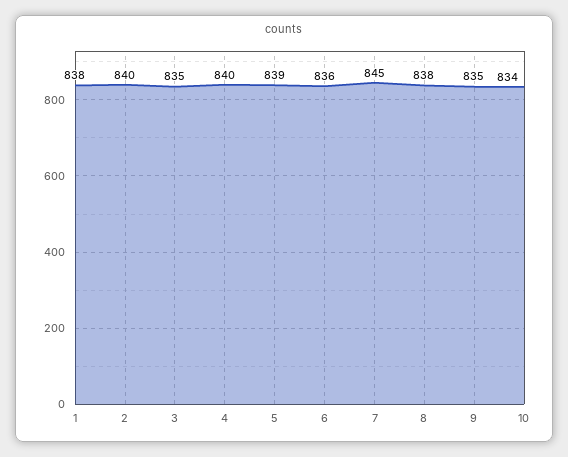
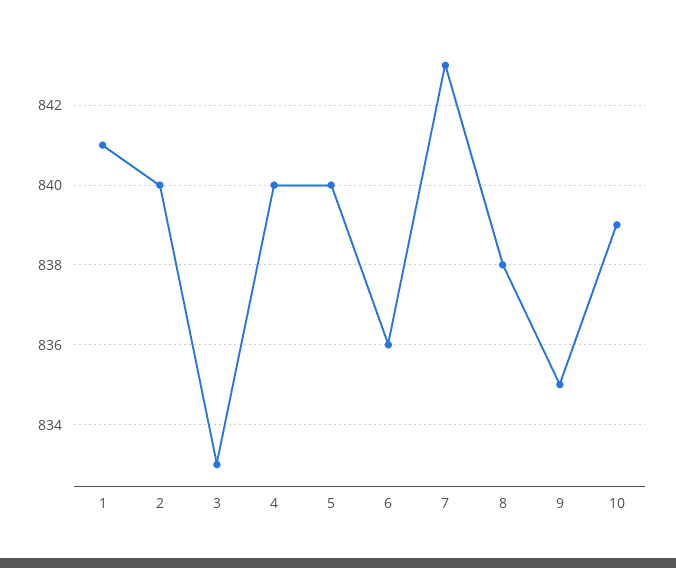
  {
-   "1": 838,
+   "1": 841,
    "2": 840,
-   "3": 835,
+   "3": 833,
    "4": 840,
-   "5": 839,
+   "5": 840,
    "6": 836,
-   "7": 845,
+   "7": 843,
    "8": 838,
    "9": 835,
-   "10": 834
+   "10": 839
  }

